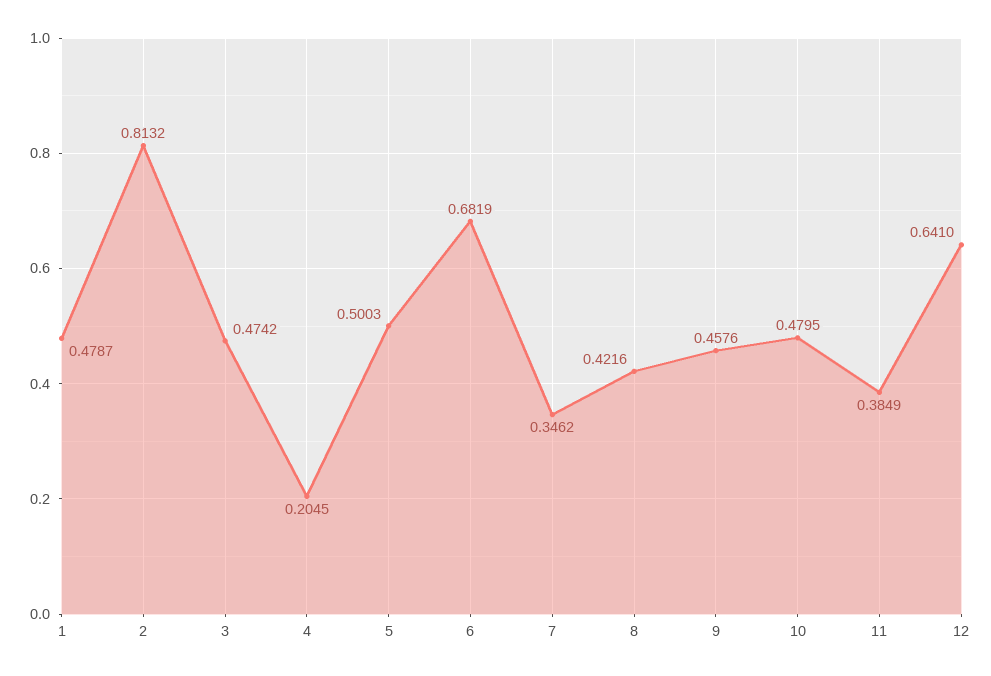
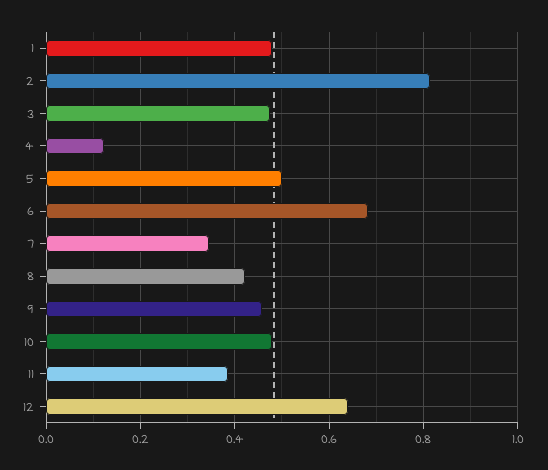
  {
    "1": 0.4787,
    "2": 0.8132,
    "3": 0.4742,
-   "4": 0.2045,
+   "4": 0.12,
    "5": 0.5003,
    "6": 0.6819,
    "7": 0.3462,
    "8": 0.4216,
    "9": 0.4576,
    "10": 0.4795,
    "11": 0.3849,
    "12": 0.641
  }

